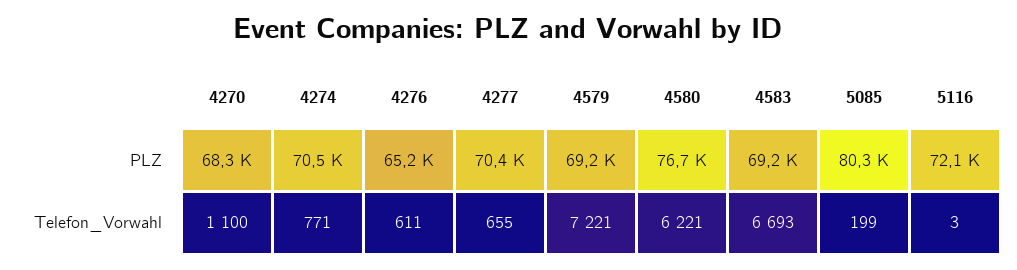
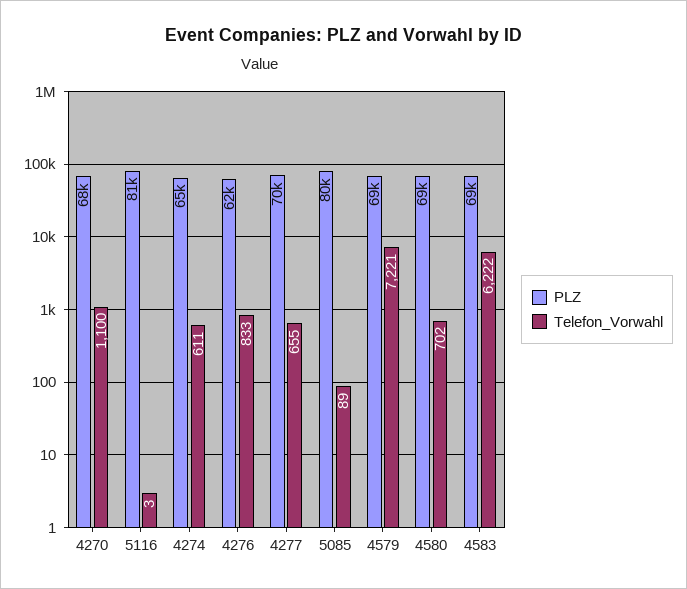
  {
    "PLZ": {
      "4270": 68300,
-     "4274": 70500,
+     "4274": 65000,
-     "4276": 65200,
+     "4276": 62000,
      "4277": 70400,
      "4579": 69200,
-     "4580": 76700,
+     "4580": 69000,
      "4583": 69200,
      "5085": 80300,
-     "5116": 72100
+     "5116": 81000
    },
    "Telefon_Vorwahl": {
      "4270": 1100,
-     "4274": 771,
+     "4274": 611,
-     "4276": 611,
+     "4276": 833,
      "4277": 655,
      "4579": 7221,
-     "4580": 6221,
+     "4580": 702,
-     "4583": 6693,
+     "4583": 6222,
-     "5085": 199,
+     "5085": 89,
      "5116": 3
    }
  }

